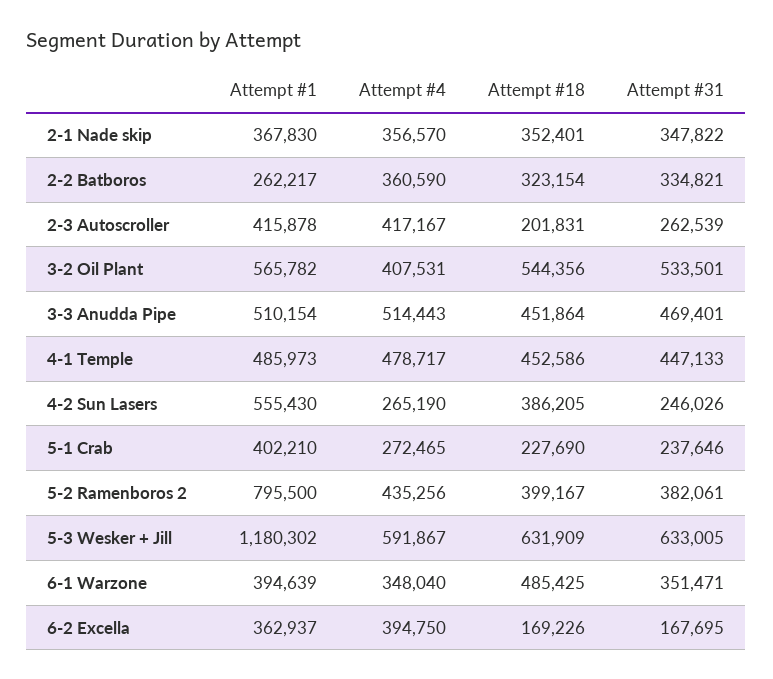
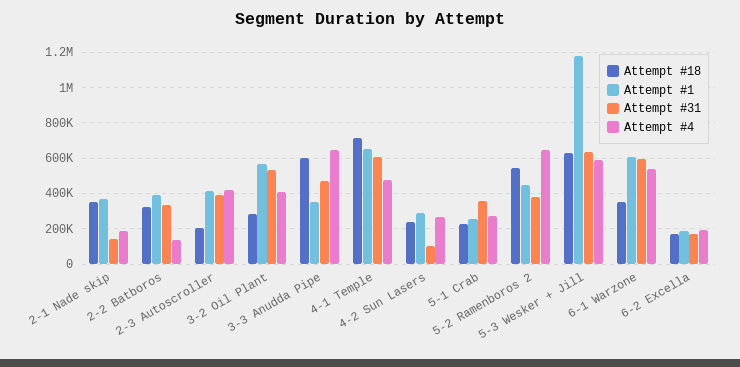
  {
    "Attempt #1": {
      "2-1 Nade skip": 367830,
-     "2-2 Batboros": 262217,
+     "2-2 Batboros": 400000,
      "2-3 Autoscroller": 415878,
      "3-2 Oil Plant": 565782,
-     "3-3 Anudda Pipe": 510154,
+     "3-3 Anudda Pipe": 350000,
-     "4-1 Temple": 485973,
+     "4-1 Temple": 650000,
-     "4-2 Sun Lasers": 555430,
+     "4-2 Sun Lasers": 300000,
-     "5-1 Crab": 402210,
+     "5-1 Crab": 250000,
-     "5-2 Ramenboros 2": 795500,
+     "5-2 Ramenboros 2": 450000,
      "5-3 Wesker + Jill": 1180302,
-     "6-1 Warzone": 394639,
+     "6-1 Warzone": 600000,
-     "6-2 Excella": 362937
+     "6-2 Excella": 200000
    },
    "Attempt #4": {
-     "2-1 Nade skip": 356570,
+     "2-1 Nade skip": 200000,
-     "2-2 Batboros": 360590,
+     "2-2 Batboros": 150000,
      "2-3 Autoscroller": 417167,
      "3-2 Oil Plant": 407531,
-     "3-3 Anudda Pipe": 514443,
+     "3-3 Anudda Pipe": 650000,
      "4-1 Temple": 478717,
      "4-2 Sun Lasers": 265190,
      "5-1 Crab": 272465,
-     "5-2 Ramenboros 2": 435256,
+     "5-2 Ramenboros 2": 650000,
      "5-3 Wesker + Jill": 591867,
-     "6-1 Warzone": 348040,
+     "6-1 Warzone": 550000,
-     "6-2 Excella": 394750
+     "6-2 Excella": 200000
    },
    "Attempt #18": {
      "2-1 Nade skip": 352401,
      "2-2 Batboros": 323154,
      "2-3 Autoscroller": 201831,
-     "3-2 Oil Plant": 544356,
+     "3-2 Oil Plant": 300000,
-     "3-3 Anudda Pipe": 451864,
+     "3-3 Anudda Pipe": 600000,
-     "4-1 Temple": 452586,
+     "4-1 Temple": 700000,
-     "4-2 Sun Lasers": 386205,
+     "4-2 Sun Lasers": 250000,
      "5-1 Crab": 227690,
-     "5-2 Ramenboros 2": 399167,
+     "5-2 Ramenboros 2": 550000,
      "5-3 Wesker + Jill": 631909,
-     "6-1 Warzone": 485425,
+     "6-1 Warzone": 350000,
      "6-2 Excella": 169226
    },
    "Attempt #31": {
-     "2-1 Nade skip": 347822,
+     "2-1 Nade skip": 150000,
      "2-2 Batboros": 334821,
-     "2-3 Autoscroller": 262539,
+     "2-3 Autoscroller": 400000,
      "3-2 Oil Plant": 533501,
      "3-3 Anudda Pipe": 469401,
-     "4-1 Temple": 447133,
+     "4-1 Temple": 600000,
-     "4-2 Sun Lasers": 246026,
+     "4-2 Sun Lasers": 100000,
-     "5-1 Crab": 237646,
+     "5-1 Crab": 350000,
      "5-2 Ramenboros 2": 382061,
      "5-3 Wesker + Jill": 633005,
-     "6-1 Warzone": 351471,
+     "6-1 Warzone": 600000,
      "6-2 Excella": 167695
    }
  }

